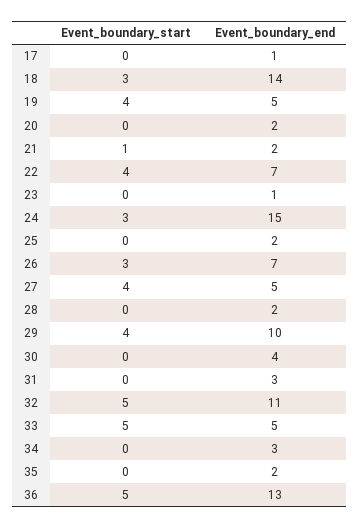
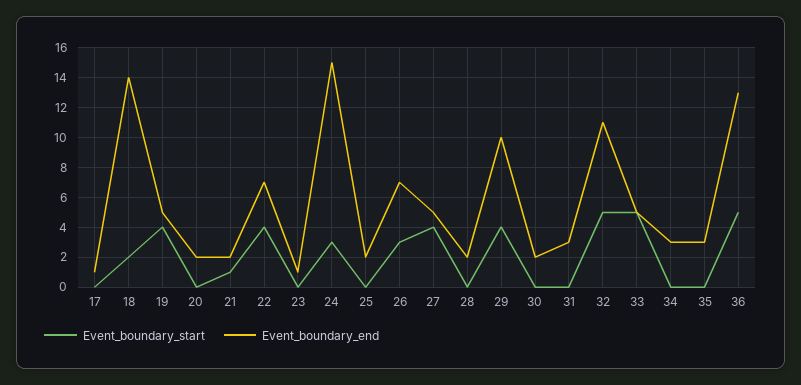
  {
    "Event_boundary_start": {
      "17": 0,
-     "18": 3,
+     "18": 2,
      "19": 4,
      "20": 0,
      "21": 1,
      "22": 4,
      "23": 0,
      "24": 3,
      "25": 0,
      "26": 3,
      "27": 4,
      "28": 0,
      "29": 4,
      "30": 0,
      "31": 0,
      "32": 5,
      "33": 5,
      "34": 0,
      "35": 0,
      "36": 5
    },
    "Event_boundary_end": {
      "17": 1,
      "18": 14,
      "19": 5,
      "20": 2,
      "21": 2,
      "22": 7,
      "23": 1,
      "24": 15,
      "25": 2,
      "26": 7,
      "27": 5,
      "28": 2,
      "29": 10,
-     "30": 4,
+     "30": 2,
      "31": 3,
      "32": 11,
      "33": 5,
      "34": 3,
-     "35": 2,
+     "35": 3,
      "36": 13
    }
  }

